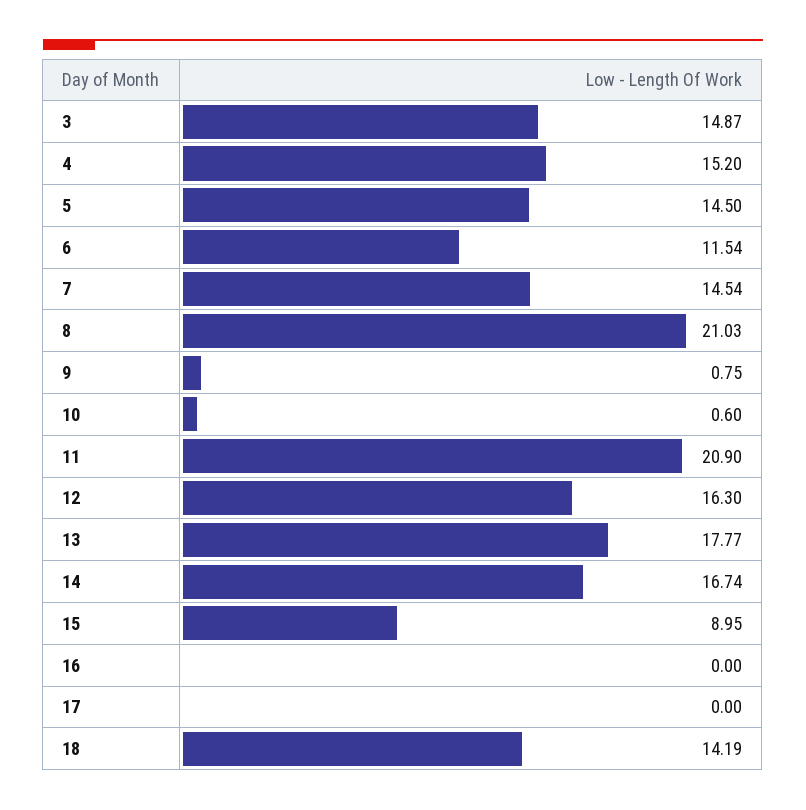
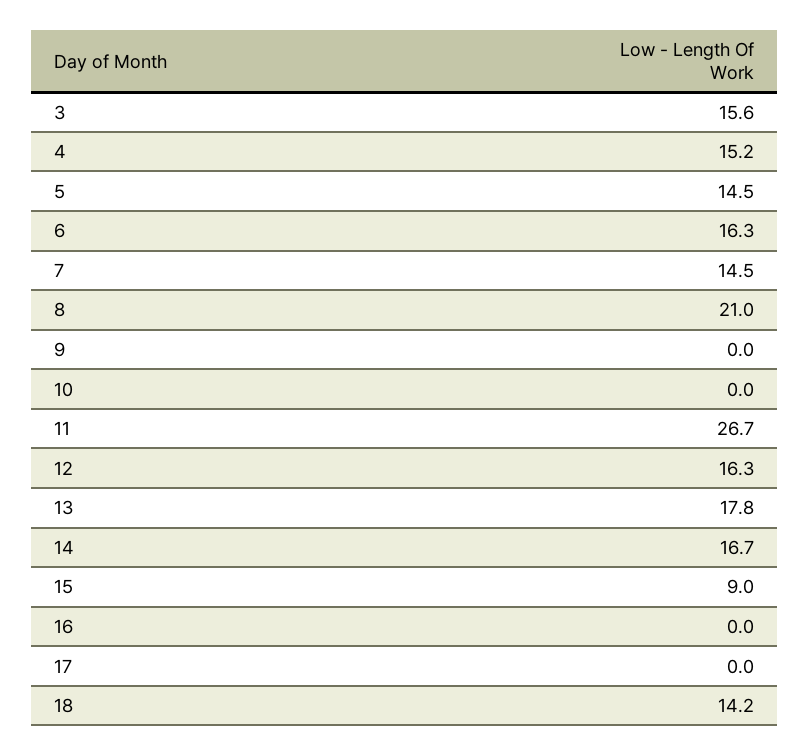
  {
-   "3": 14.87,
+   "3": 15.6,
    "4": 15.2,
    "5": 14.5,
-   "6": 11.54,
+   "6": 16.3,
    "7": 14.54,
    "8": 21.03,
-   "9": 0.75,
+   "9": 0,
-   "10": 0.6,
+   "10": 0,
-   "11": 20.9,
+   "11": 26.7,
    "12": 16.3,
    "13": 17.77,
    "14": 16.74,
    "15": 8.95,
    "16": 0,
    "17": 0,
    "18": 14.19
  }

